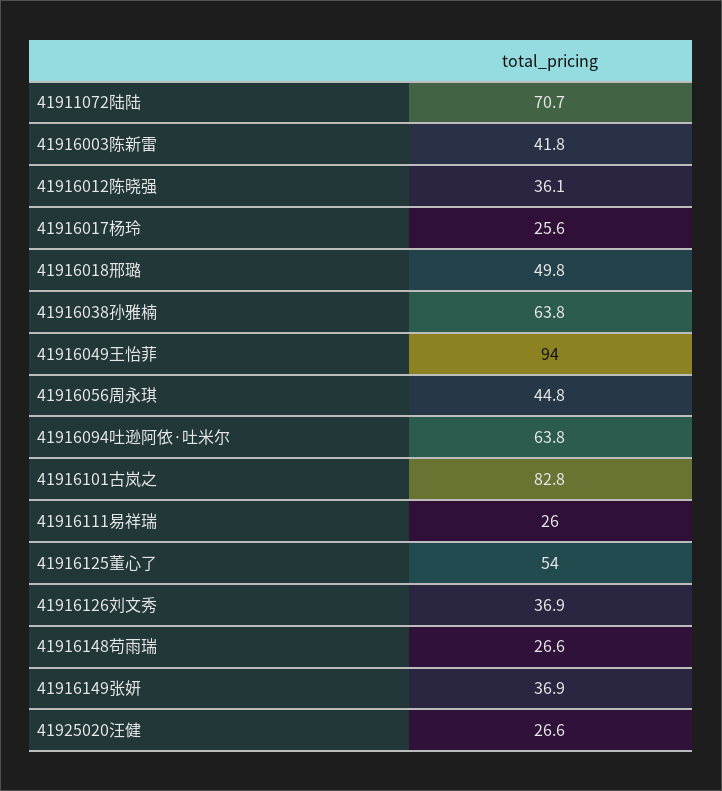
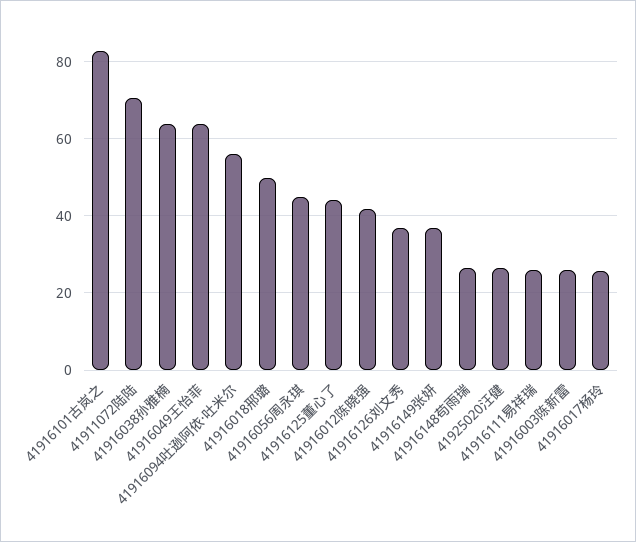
  {
    "41911072陆陆": 70.7,
-   "41916003陈新雷": 41.8,
+   "41916003陈新雷": 26,
-   "41916012陈晓强": 36.1,
+   "41916012陈晓强": 42,
    "41916017杨玲": 25.6,
    "41916018邢璐": 49.8,
    "41916038孙雅楠": 63.8,
-   "41916049王怡菲": 94,
+   "41916049王怡菲": 64,
    "41916056周永琪": 44.8,
-   "41916094吐逊阿依·吐米尔": 63.8,
+   "41916094吐逊阿依·吐米尔": 56,
    "41916101古岚之": 82.8,
    "41916111易祥瑞": 26,
-   "41916125董心了": 54,
+   "41916125董心了": 44,
    "41916126刘文秀": 36.9,
    "41916148苟雨瑞": 26.6,
    "41916149张妍": 36.9,
    "41925020汪健": 26.6
  }

